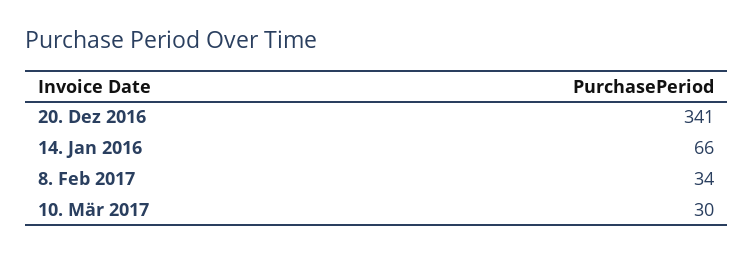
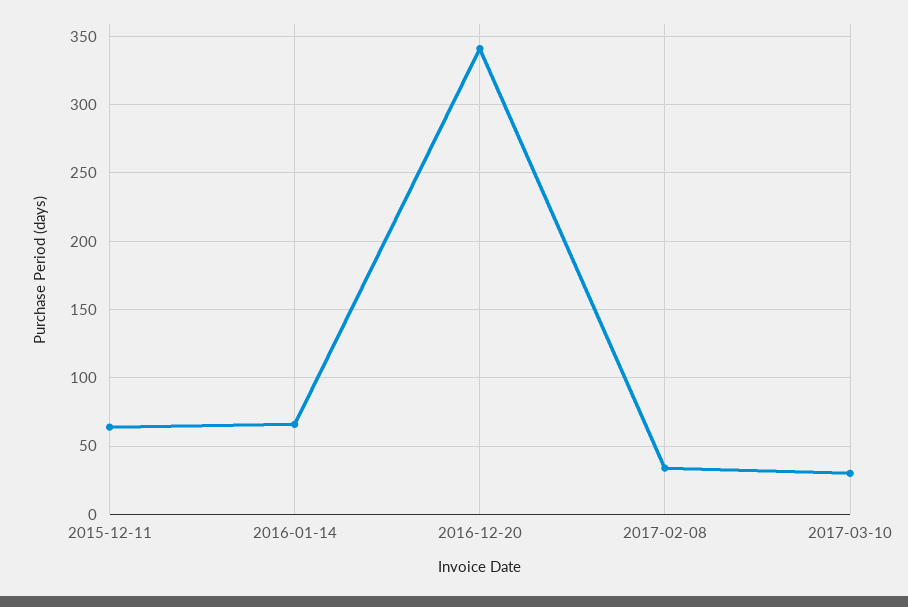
  {
    "20. Dez 2016": 341,
    "14. Jan 2016": 66,
    "8. Feb 2017": 34,
-   "10. Mär 2017": 30
+   "10. Mär 2017": 30,
+   "2015-12-11": 65
  }

